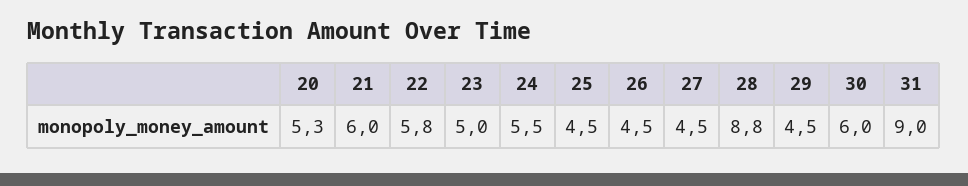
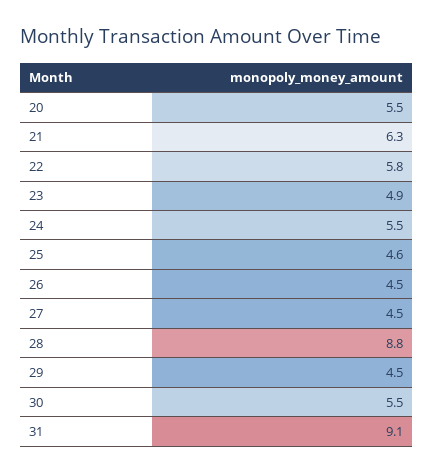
  {
-   "20": 5.3,
+   "20": 5.5,
-   "21": 6,
+   "21": 6.3,
    "22": 5.8,
-   "23": 5,
+   "23": 4.9,
    "24": 5.5,
-   "25": 4.5,
+   "25": 4.6,
    "26": 4.5,
    "27": 4.5,
    "28": 8.8,
    "29": 4.5,
-   "30": 6,
+   "30": 5.5,
-   "31": 9
+   "31": 9.1
  }

